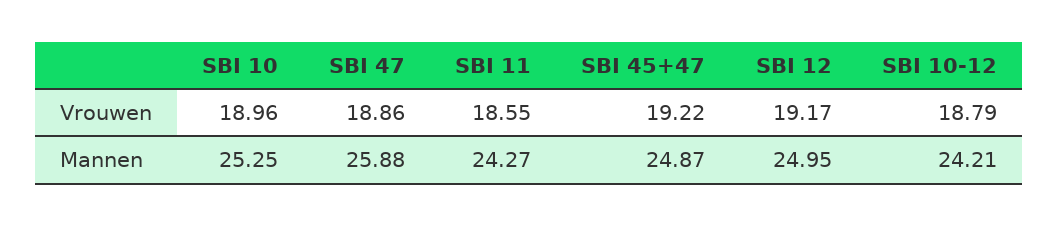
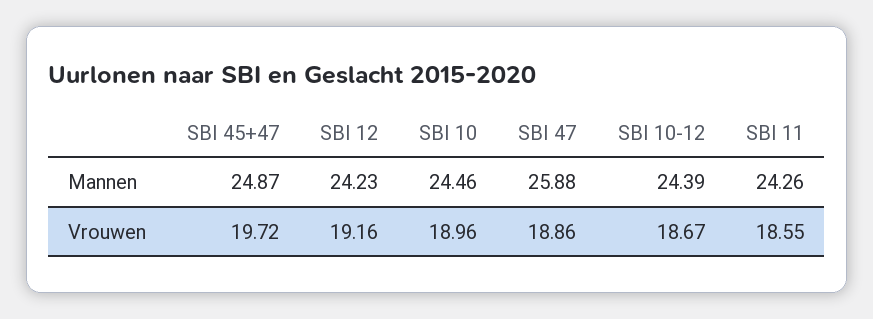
  {
    "SBI 10": {
      "Vrouwen": 18.96,
-     "Mannen": 25.25
+     "Mannen": 24.46
    },
    "SBI 47": {
      "Vrouwen": 18.86,
      "Mannen": 25.88
    },
    "SBI 11": {
      "Vrouwen": 18.55,
-     "Mannen": 24.27
+     "Mannen": 24.26
    },
    "SBI 45+47": {
-     "Vrouwen": 19.22,
+     "Vrouwen": 19.72,
      "Mannen": 24.87
    },
    "SBI 12": {
-     "Vrouwen": 19.17,
+     "Vrouwen": 19.16,
-     "Mannen": 24.95
+     "Mannen": 24.23
    },
    "SBI 10-12": {
-     "Vrouwen": 18.79,
+     "Vrouwen": 18.67,
-     "Mannen": 24.21
+     "Mannen": 24.39
    }
  }

